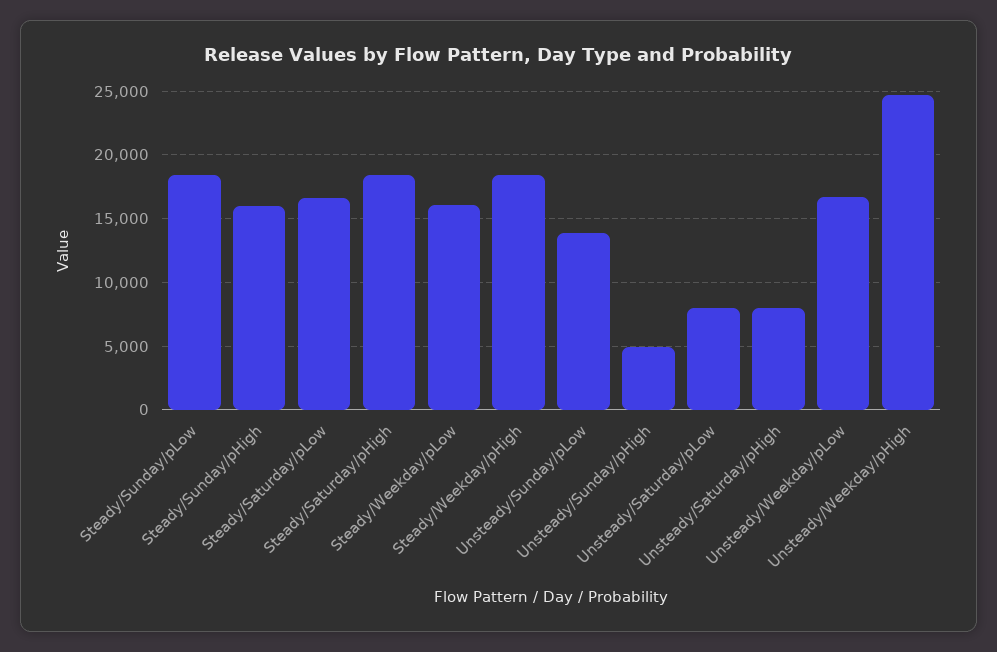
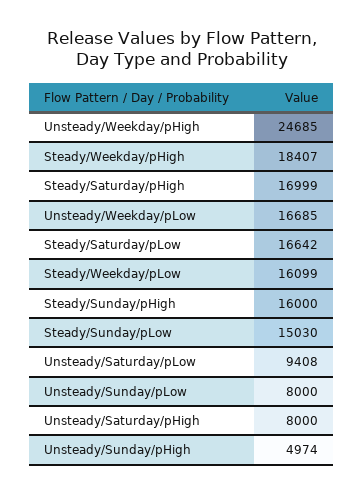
  {
-   "Steady/Sunday/pLow": 18500,
+   "Steady/Sunday/pLow": 15030,
    "Steady/Sunday/pHigh": 16000,
    "Steady/Saturday/pLow": 16642,
-   "Steady/Saturday/pHigh": 18500,
+   "Steady/Saturday/pHigh": 16999,
    "Steady/Weekday/pLow": 16099,
    "Steady/Weekday/pHigh": 18407,
-   "Unsteady/Sunday/pLow": 14000,
+   "Unsteady/Sunday/pLow": 8000,
    "Unsteady/Sunday/pHigh": 4974,
-   "Unsteady/Saturday/pLow": 8000,
+   "Unsteady/Saturday/pLow": 9408,
    "Unsteady/Saturday/pHigh": 8000,
    "Unsteady/Weekday/pLow": 16685,
    "Unsteady/Weekday/pHigh": 24685
  }

